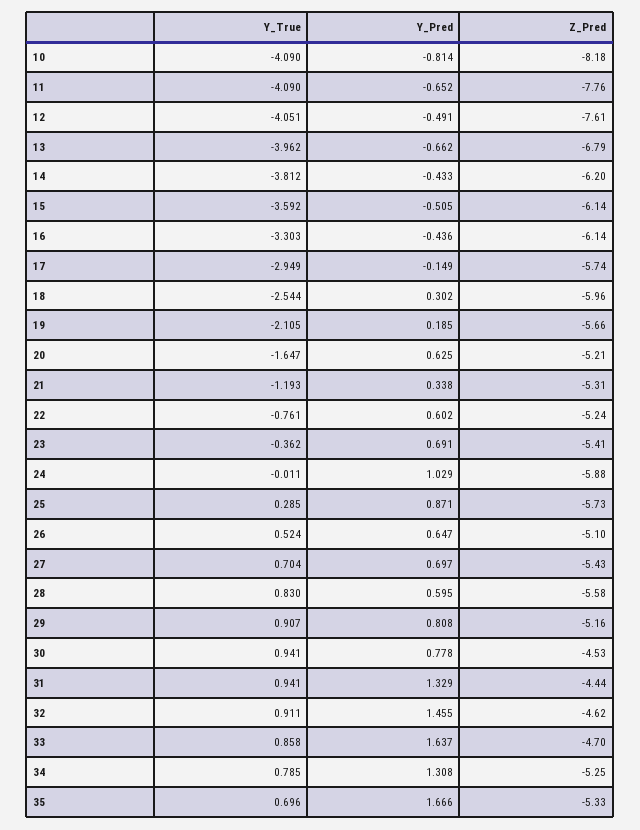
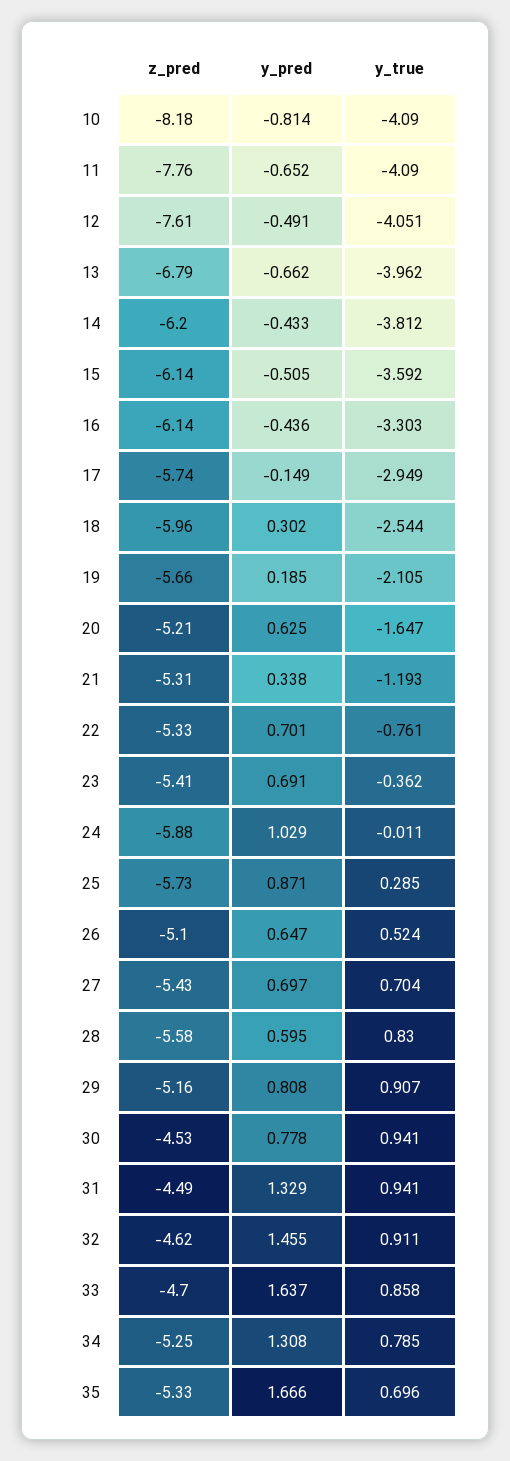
  {
    "Y_True": {
      "10": -4.09,
      "11": -4.09,
      "12": -4.051,
      "13": -3.962,
      "14": -3.812,
      "15": -3.592,
      "16": -3.303,
      "17": -2.949,
      "18": -2.544,
      "19": -2.105,
      "20": -1.647,
      "21": -1.193,
      "22": -0.761,
      "23": -0.362,
      "24": -0.011,
      "25": 0.285,
      "26": 0.524,
      "27": 0.704,
      "28": 0.83,
      "29": 0.907,
      "30": 0.941,
      "31": 0.941,
      "32": 0.911,
      "33": 0.858,
      "34": 0.785,
      "35": 0.696
    },
    "Y_Pred": {
      "10": -0.814,
      "11": -0.652,
      "12": -0.491,
      "13": -0.662,
      "14": -0.433,
      "15": -0.505,
      "16": -0.436,
      "17": -0.149,
      "18": 0.302,
      "19": 0.185,
      "20": 0.625,
      "21": 0.338,
-     "22": 0.602,
+     "22": 0.701,
      "23": 0.691,
      "24": 1.029,
      "25": 0.871,
      "26": 0.647,
      "27": 0.697,
      "28": 0.595,
      "29": 0.808,
      "30": 0.778,
      "31": 1.329,
      "32": 1.455,
      "33": 1.637,
      "34": 1.308,
      "35": 1.666
    },
    "Z_Pred": {
      "10": -8.18,
      "11": -7.76,
      "12": -7.61,
      "13": -6.79,
      "14": -6.2,
      "15": -6.14,
      "16": -6.14,
      "17": -5.74,
      "18": -5.96,
      "19": -5.66,
      "20": -5.21,
      "21": -5.31,
-     "22": -5.24,
+     "22": -5.33,
      "23": -5.41,
      "24": -5.88,
      "25": -5.73,
      "26": -5.1,
      "27": -5.43,
      "28": -5.58,
      "29": -5.16,
      "30": -4.53,
-     "31": -4.44,
+     "31": -4.49,
      "32": -4.62,
      "33": -4.7,
      "34": -5.25,
      "35": -5.33
    }
  }

